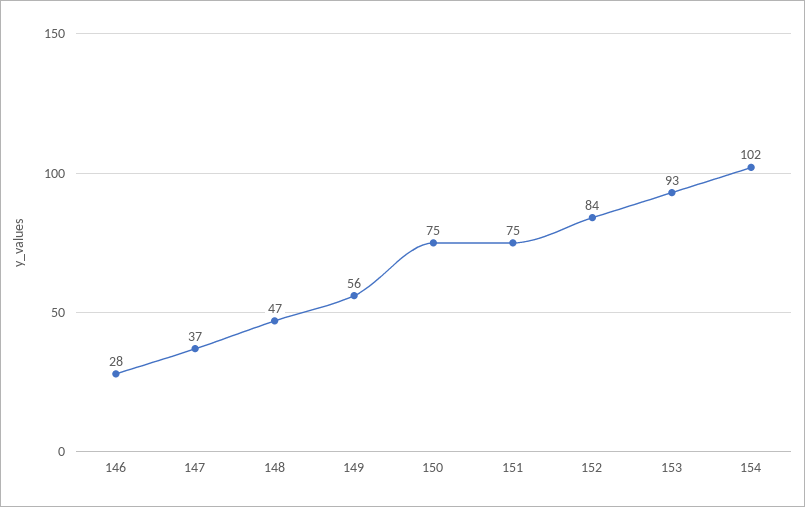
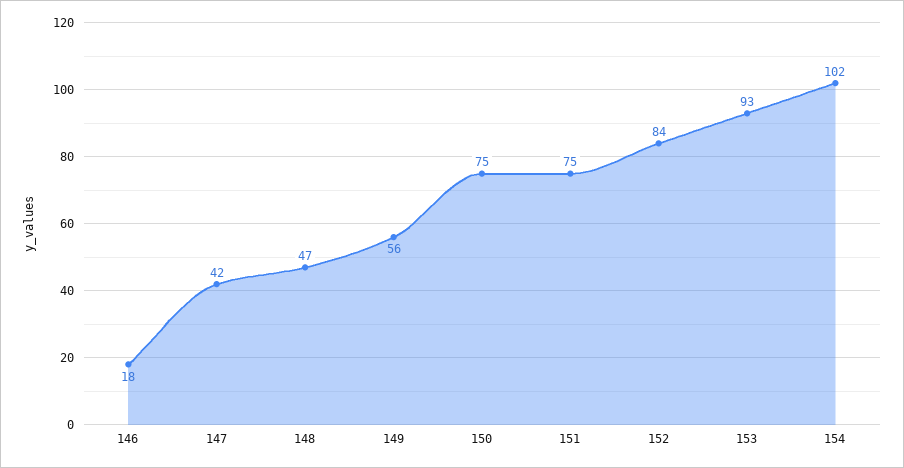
  {
-   "146": 28,
+   "146": 18,
-   "147": 37,
+   "147": 42,
    "148": 47,
    "149": 56,
    "150": 75,
    "151": 75,
    "152": 84,
    "153": 93,
    "154": 102
  }

